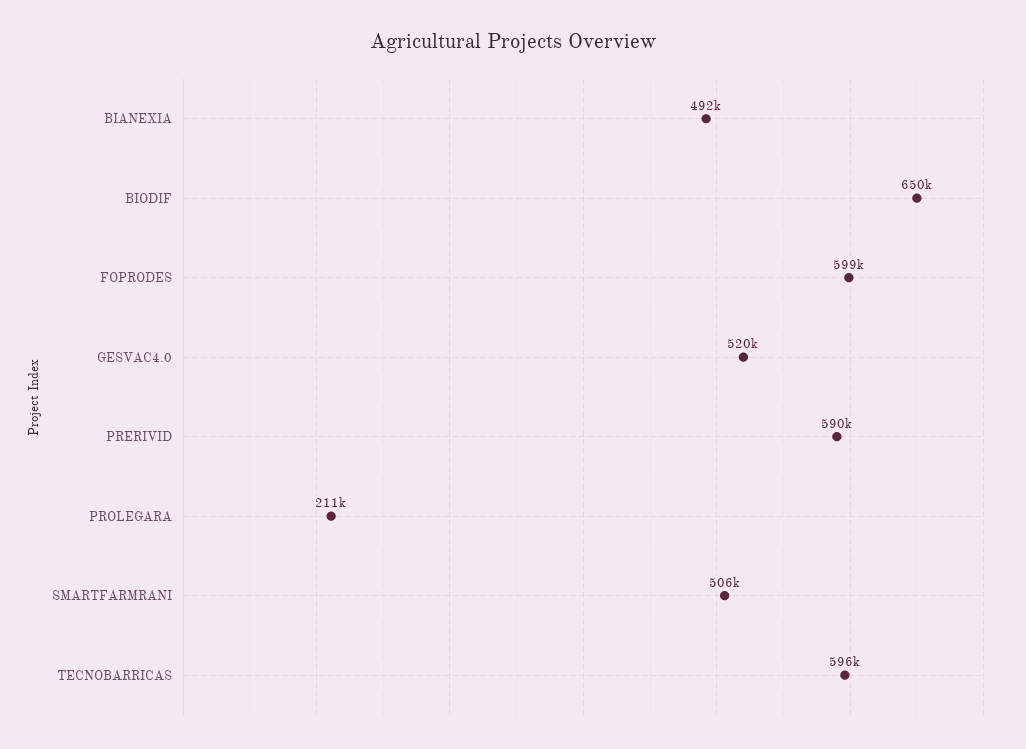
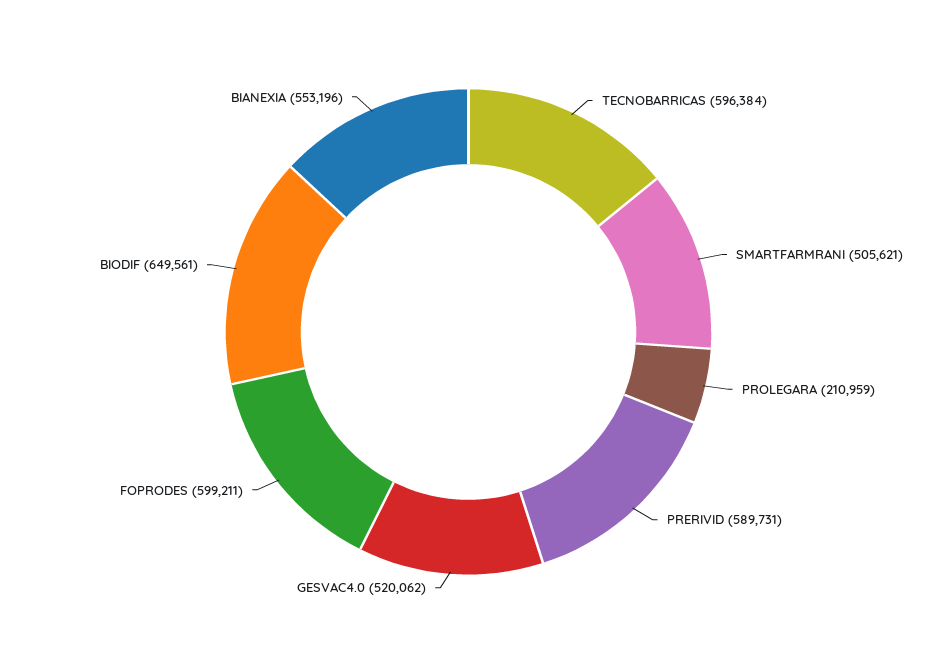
  {
-   "BIANEXIA": 492000,
+   "BIANEXIA": 553196,
    "BIODIF": 649561,
    "FOPRODES": 599211,
    "GESVAC4.0": 520062,
    "PRERIVID": 589731,
    "PROLEGARA": 210959,
    "SMARTFARMRANI": 505621,
    "TECNOBARRICAS": 596384
  }

